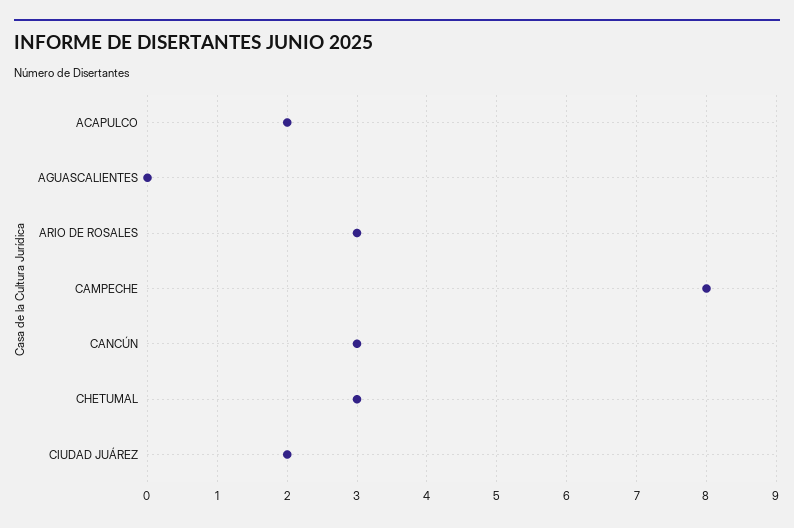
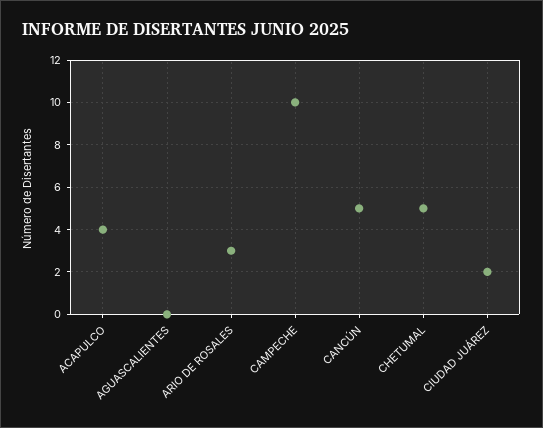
  {
-   "ACAPULCO": 2,
+   "ACAPULCO": 4,
    "AGUASCALIENTES": 0,
    "ARIO DE ROSALES": 3,
-   "CAMPECHE": 8,
+   "CAMPECHE": 10,
-   "CANCÚN": 3,
+   "CANCÚN": 5,
-   "CHETUMAL": 3,
+   "CHETUMAL": 5,
    "CIUDAD JUÁREZ": 2
  }

